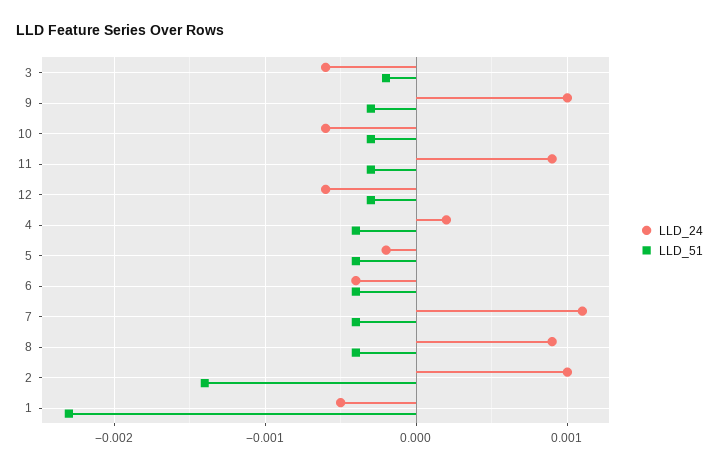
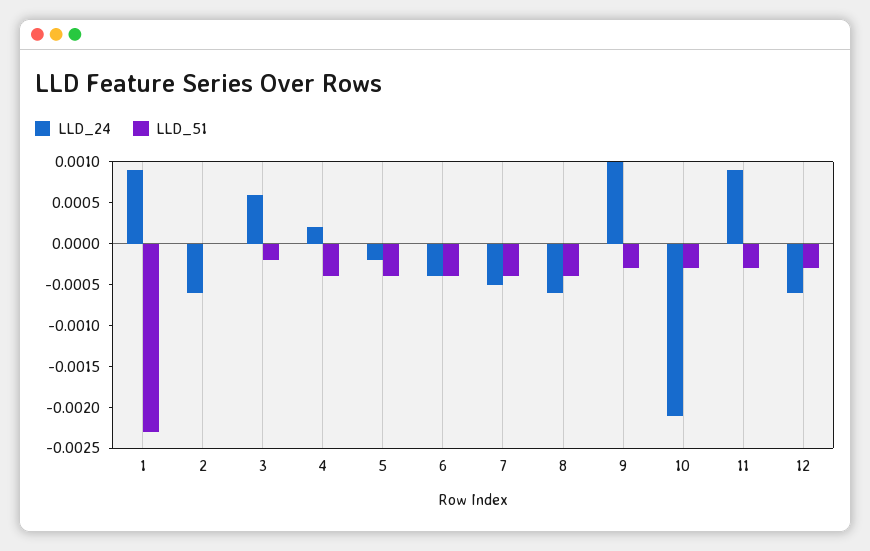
  {
    "LLD_24": {
-     "3": -0.0006,
+     "3": 0.0006,
      "9": 0.001,
-     "10": -0.0006,
+     "10": -0.0021,
      "11": 0.0009,
      "12": -0.0006,
      "4": 0.0002,
      "5": -0.0002,
      "6": -0.0004,
-     "7": 0.0011,
+     "7": -0.0005,
-     "8": 0.0009,
+     "8": -0.0006,
-     "2": 0.001,
+     "2": -0.0006,
-     "1": -0.0005
+     "1": 0.0009
    },
    "LLD_51": {
      "3": -0.0002,
      "9": -0.0003,
      "10": -0.0003,
      "11": -0.0003,
      "12": -0.0003,
      "4": -0.0004,
      "5": -0.0004,
      "6": -0.0004,
      "7": -0.0004,
      "8": -0.0004,
-     "2": -0.0014,
+     "2": 0,
      "1": -0.0023
    }
  }

